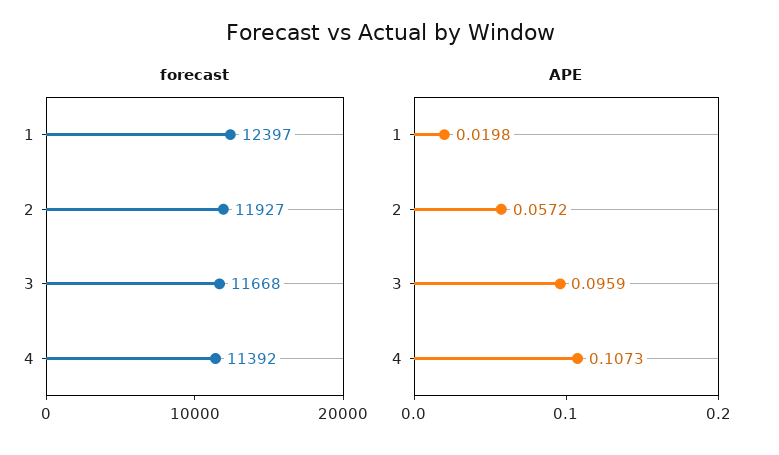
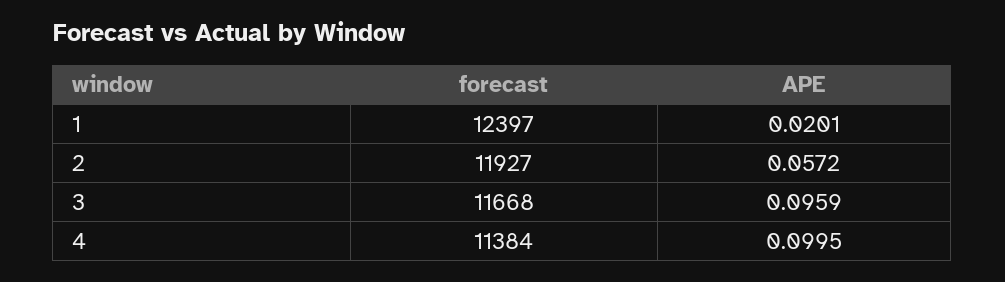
  {
    "forecast": {
      "1": 12397,
      "2": 11927,
      "3": 11668,
-     "4": 11392
+     "4": 11384
    },
    "APE": {
-     "1": 0.0198,
+     "1": 0.0201,
      "2": 0.0572,
      "3": 0.0959,
-     "4": 0.1073
+     "4": 0.0995
    }
  }

